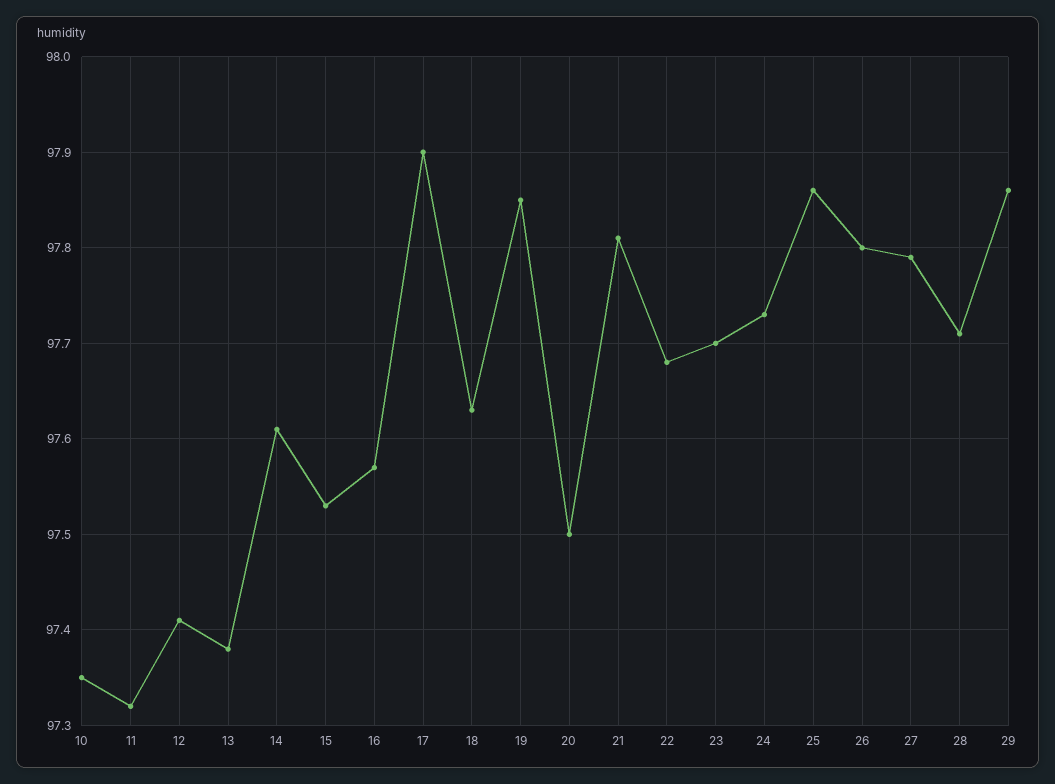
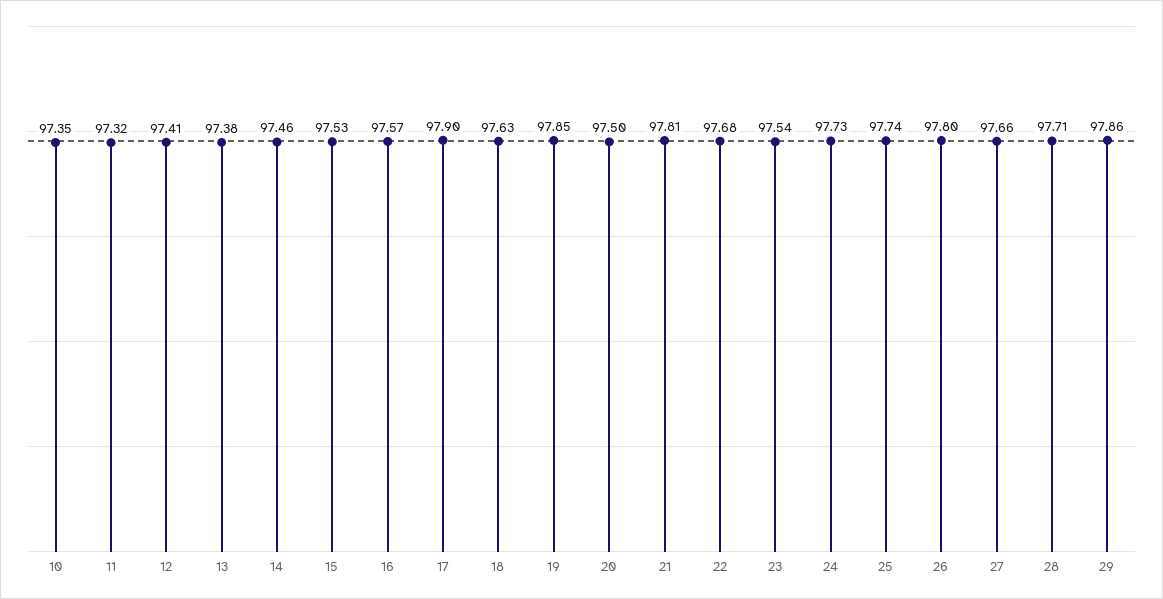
  {
    "10": 97.35,
    "11": 97.32,
    "12": 97.41,
    "13": 97.38,
-   "14": 97.61,
+   "14": 97.46,
    "15": 97.53,
    "16": 97.57,
    "17": 97.9,
    "18": 97.63,
    "19": 97.85,
    "20": 97.5,
    "21": 97.81,
    "22": 97.68,
-   "23": 97.7,
+   "23": 97.54,
    "24": 97.73,
-   "25": 97.86,
+   "25": 97.74,
    "26": 97.8,
-   "27": 97.79,
+   "27": 97.66,
    "28": 97.71,
    "29": 97.86
  }

